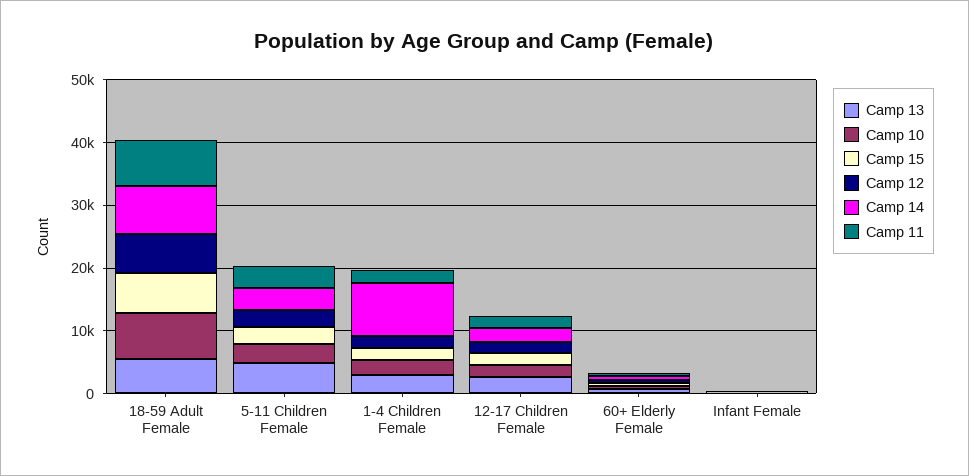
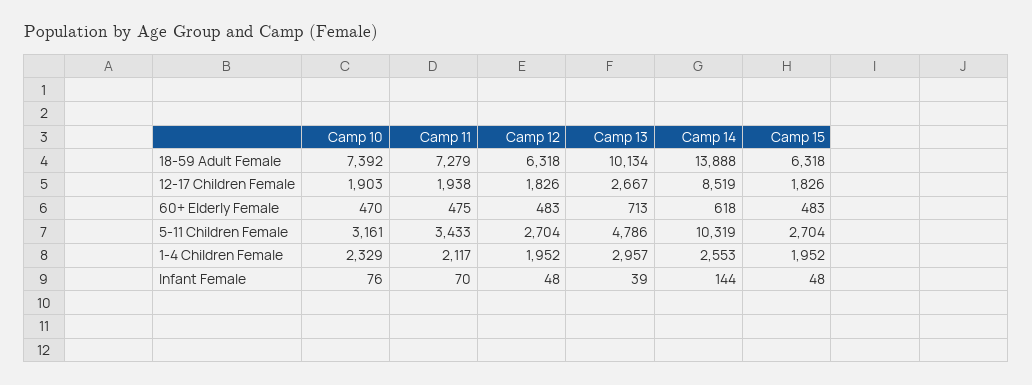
  {
    "Camp 13": {
-     "18-59 Adult Female": 6000,
+     "18-59 Adult Female": 10134,
      "5-11 Children Female": 4786,
      "1-4 Children Female": 2957,
      "12-17 Children Female": 2667,
      "60+ Elderly Female": 713,
      "Infant Female": 39
    },
    "Camp 10": {
      "18-59 Adult Female": 7392,
      "5-11 Children Female": 3161,
      "1-4 Children Female": 2329,
      "12-17 Children Female": 1903,
      "60+ Elderly Female": 470,
      "Infant Female": 76
    },
    "Camp 15": {
      "18-59 Adult Female": 6318,
      "5-11 Children Female": 2704,
      "1-4 Children Female": 1952,
      "12-17 Children Female": 1826,
      "60+ Elderly Female": 483,
      "Infant Female": 48
    },
    "Camp 12": {
      "18-59 Adult Female": 6318,
      "5-11 Children Female": 2704,
      "1-4 Children Female": 1952,
      "12-17 Children Female": 1826,
      "60+ Elderly Female": 483,
      "Infant Female": 48
    },
    "Camp 14": {
-     "18-59 Adult Female": 8000,
+     "18-59 Adult Female": 13888,
-     "5-11 Children Female": 4000,
+     "5-11 Children Female": 10319,
-     "1-4 Children Female": 8000,
+     "1-4 Children Female": 2553,
-     "12-17 Children Female": 2000,
+     "12-17 Children Female": 8519,
      "60+ Elderly Female": 618,
      "Infant Female": 144
    },
    "Camp 11": {
      "18-59 Adult Female": 7279,
      "5-11 Children Female": 3433,
      "1-4 Children Female": 2117,
      "12-17 Children Female": 1938,
      "60+ Elderly Female": 475,
      "Infant Female": 70
    }
  }

